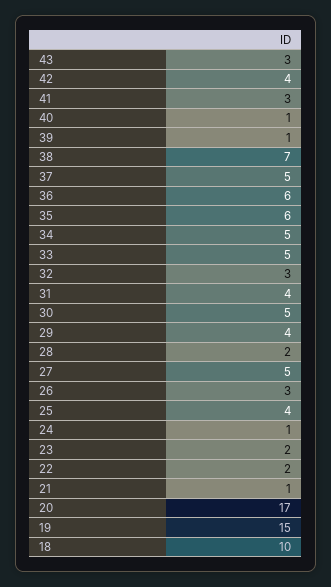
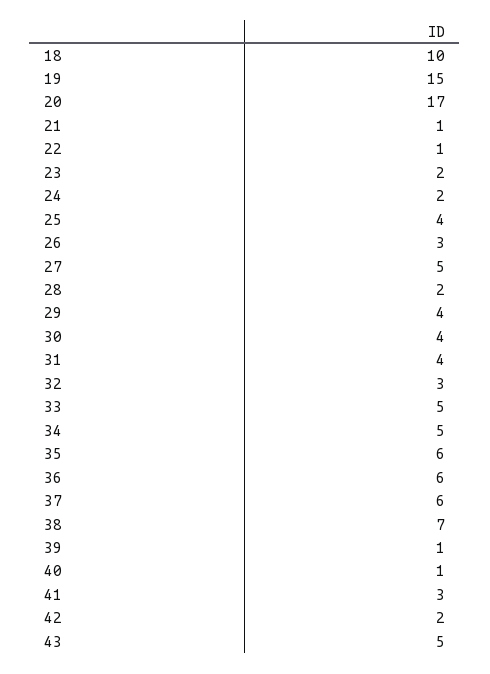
  {
-   "43": 3,
+   "43": 5,
-   "42": 4,
+   "42": 2,
    "41": 3,
    "40": 1,
    "39": 1,
    "38": 7,
-   "37": 5,
+   "37": 6,
    "36": 6,
    "35": 6,
    "34": 5,
    "33": 5,
    "32": 3,
    "31": 4,
-   "30": 5,
+   "30": 4,
    "29": 4,
    "28": 2,
    "27": 5,
    "26": 3,
    "25": 4,
-   "24": 1,
+   "24": 2,
    "23": 2,
-   "22": 2,
+   "22": 1,
    "21": 1,
    "20": 17,
    "19": 15,
    "18": 10
  }

